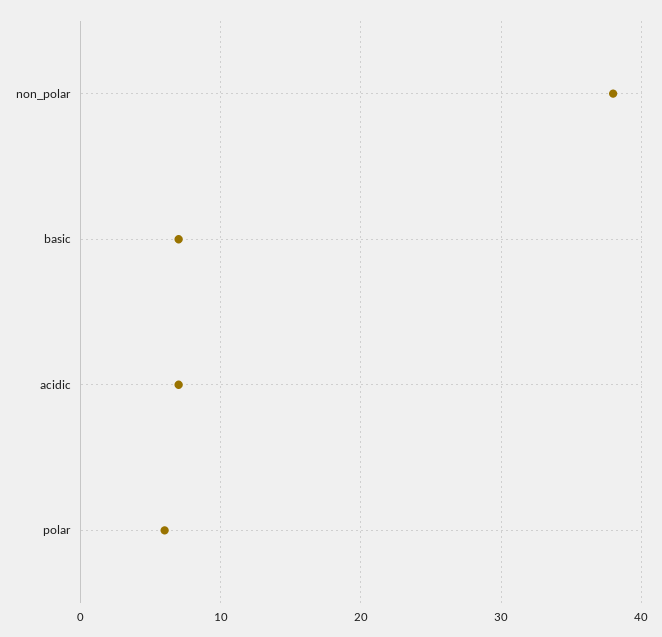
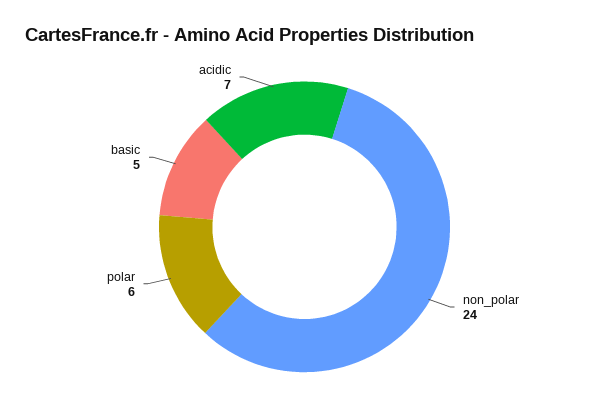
  {
-   "non_polar": 38,
+   "non_polar": 24,
-   "basic": 7,
+   "basic": 5,
    "acidic": 7,
    "polar": 6
  }

